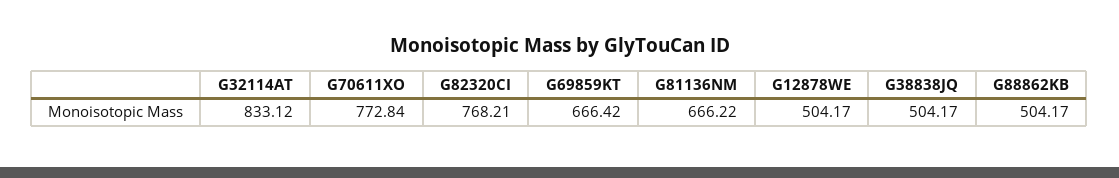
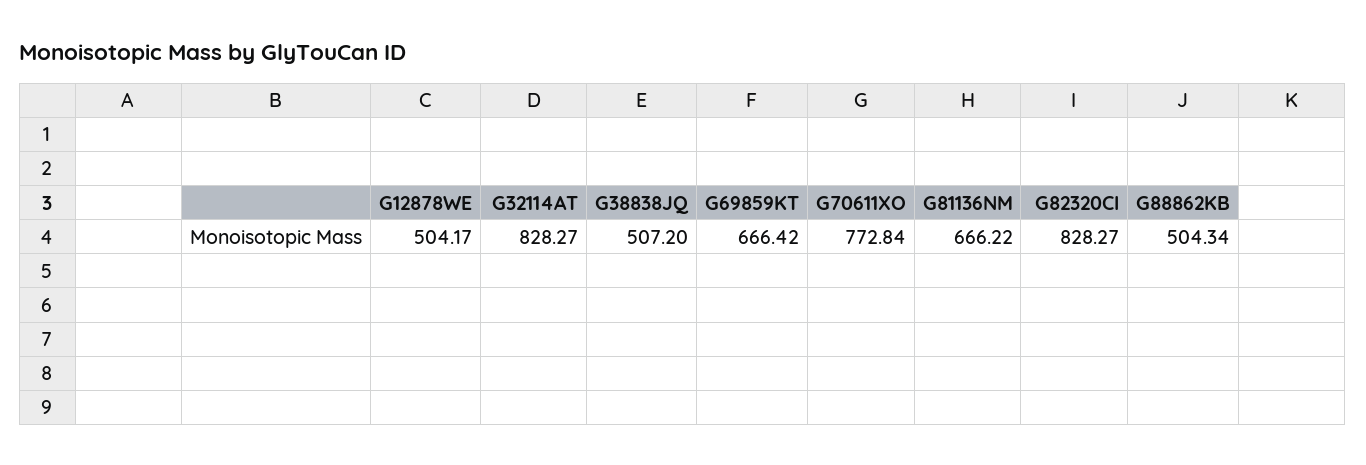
  {
-   "G32114AT": 833.12,
+   "G32114AT": 828.27,
    "G70611XO": 772.84,
-   "G82320CI": 768.21,
+   "G82320CI": 828.27,
    "G69859KT": 666.42,
    "G81136NM": 666.22,
    "G12878WE": 504.17,
-   "G38838JQ": 504.17,
+   "G38838JQ": 507.2,
-   "G88862KB": 504.17
+   "G88862KB": 504.34
  }

